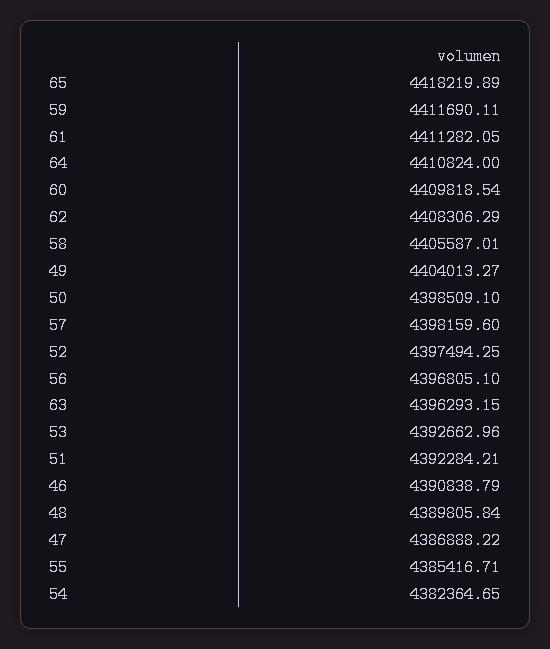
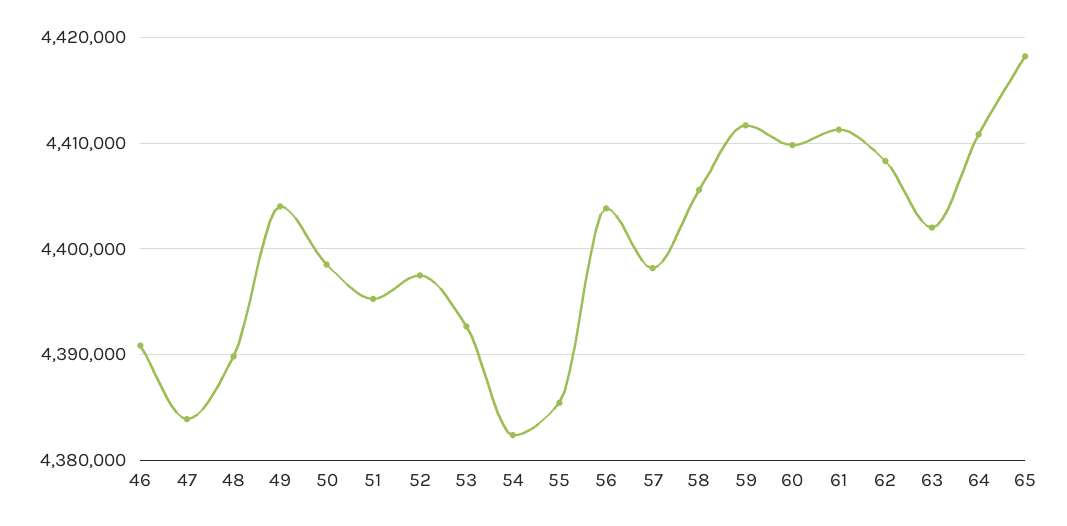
  {
    "65": 4418219.89,
    "59": 4411690.11,
    "61": 4411282.05,
    "64": 4410824,
    "60": 4409818.54,
    "62": 4408306.29,
    "58": 4405587.01,
    "49": 4404013.27,
    "50": 4398509.1,
    "57": 4398159.6,
    "52": 4397494.25,
-   "56": 4396805.1,
+   "56": 4404000,
-   "63": 4396293.15,
+   "63": 4402000,
    "53": 4392662.96,
-   "51": 4392284.21,
+   "51": 4395000,
    "46": 4390838.79,
    "48": 4389805.84,
-   "47": 4386888.22,
+   "47": 4384000,
    "55": 4385416.71,
    "54": 4382364.65
  }

